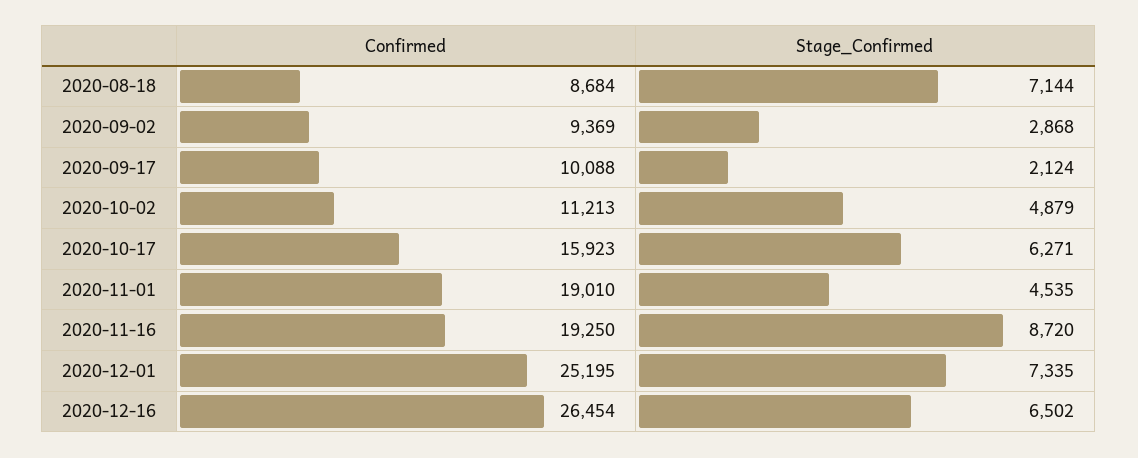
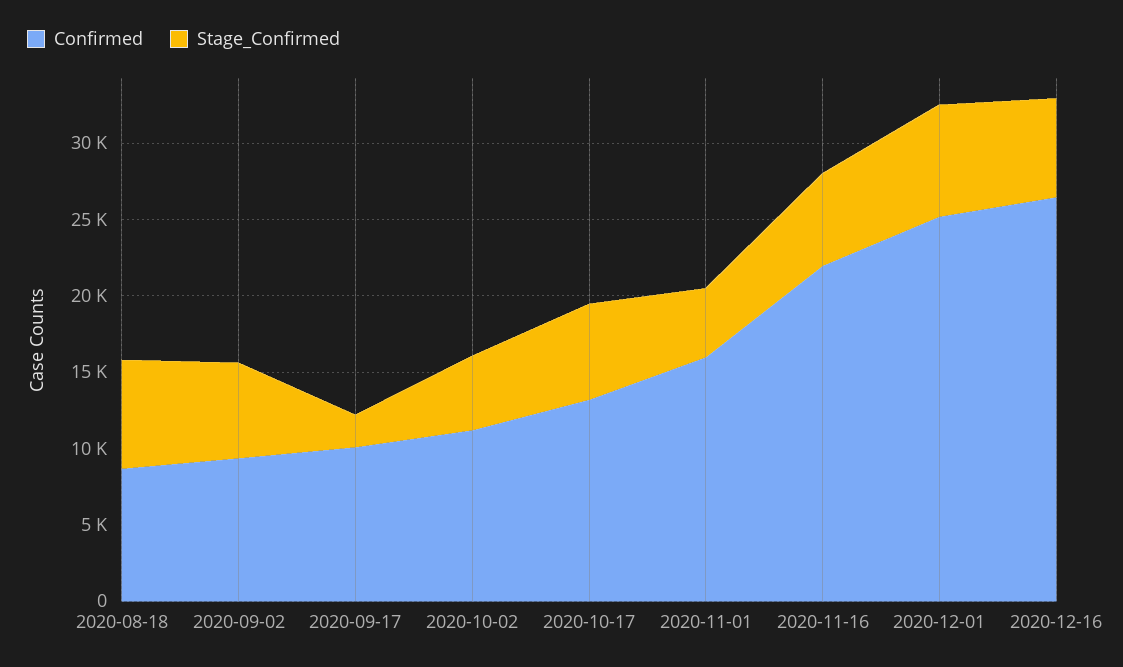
  {
    "Confirmed": {
      "2020-08-18": 8684,
      "2020-09-02": 9369,
      "2020-09-17": 10088,
      "2020-10-02": 11213,
-     "2020-10-17": 15923,
+     "2020-10-17": 13000,
-     "2020-11-01": 19010,
+     "2020-11-01": 16000,
-     "2020-11-16": 19250,
+     "2020-11-16": 22000,
      "2020-12-01": 25195,
      "2020-12-16": 26454
    },
    "Stage_Confirmed": {
      "2020-08-18": 7144,
-     "2020-09-02": 2868,
+     "2020-09-02": 6000,
      "2020-09-17": 2124,
      "2020-10-02": 4879,
      "2020-10-17": 6271,
      "2020-11-01": 4535,
-     "2020-11-16": 8720,
+     "2020-11-16": 6000,
      "2020-12-01": 7335,
      "2020-12-16": 6502
    }
  }

